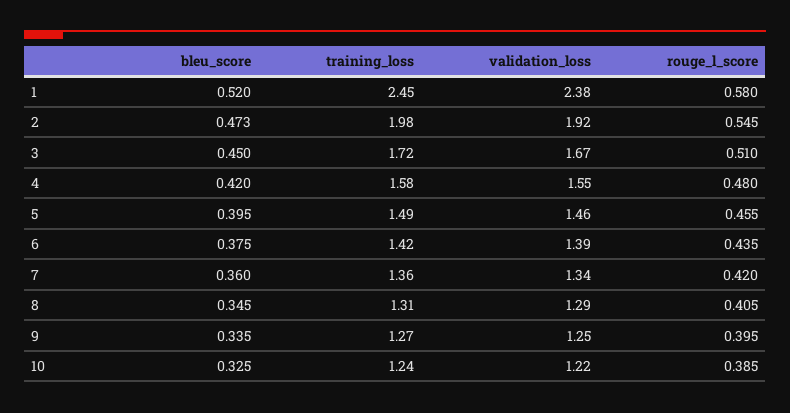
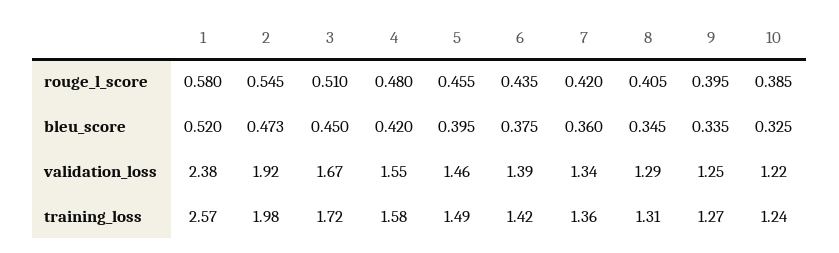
  {
    "bleu_score": {
      "1": 0.52,
      "2": 0.473,
      "3": 0.45,
      "4": 0.42,
      "5": 0.395,
      "6": 0.375,
      "7": 0.36,
      "8": 0.345,
      "9": 0.335,
      "10": 0.325
    },
    "training_loss": {
-     "1": 2.45,
+     "1": 2.57,
      "2": 1.98,
      "3": 1.72,
      "4": 1.58,
      "5": 1.49,
      "6": 1.42,
      "7": 1.36,
      "8": 1.31,
      "9": 1.27,
      "10": 1.24
    },
    "validation_loss": {
      "1": 2.38,
      "2": 1.92,
      "3": 1.67,
      "4": 1.55,
      "5": 1.46,
      "6": 1.39,
      "7": 1.34,
      "8": 1.29,
      "9": 1.25,
      "10": 1.22
    },
    "rouge_l_score": {
      "1": 0.58,
      "2": 0.545,
      "3": 0.51,
      "4": 0.48,
      "5": 0.455,
      "6": 0.435,
      "7": 0.42,
      "8": 0.405,
      "9": 0.395,
      "10": 0.385
    }
  }

